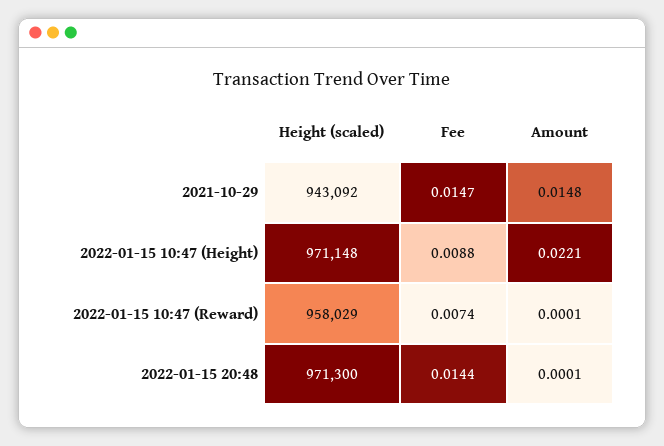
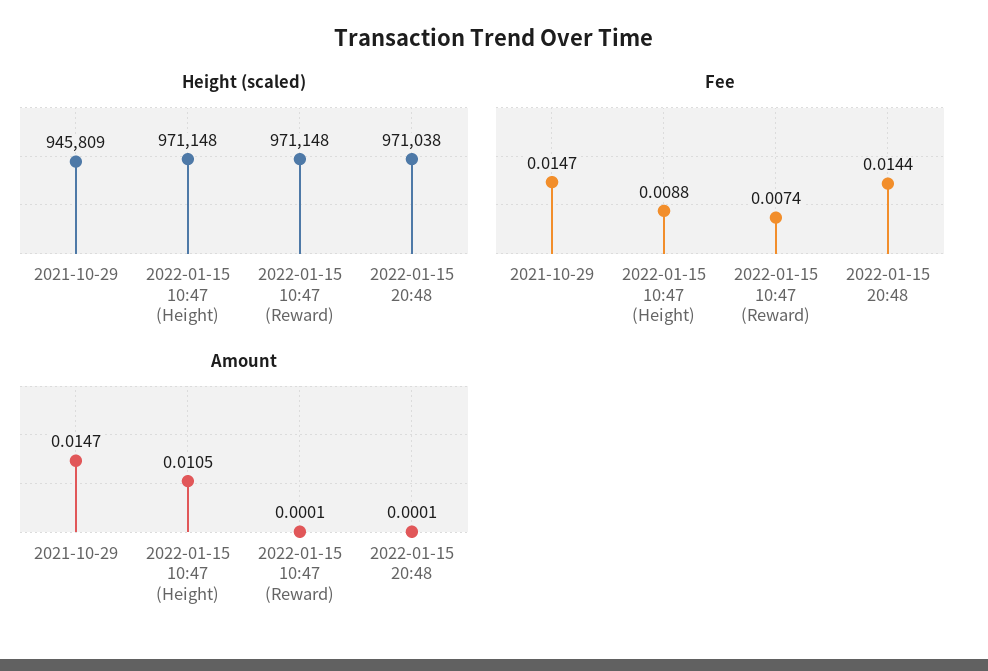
  {
    "Height (scaled)": {
-     "2021-10-29": 943092,
+     "2021-10-29": 945809,
      "2022-01-15 10:47 (Height)": 971148,
-     "2022-01-15 10:47 (Reward)": 958029,
+     "2022-01-15 10:47 (Reward)": 971148,
-     "2022-01-15 20:48": 971300
+     "2022-01-15 20:48": 971038
    },
    "Fee": {
      "2021-10-29": 0.0147,
      "2022-01-15 10:47 (Height)": 0.0088,
      "2022-01-15 10:47 (Reward)": 0.0074,
      "2022-01-15 20:48": 0.0144
    },
    "Amount": {
-     "2021-10-29": 0.0148,
+     "2021-10-29": 0.0147,
-     "2022-01-15 10:47 (Height)": 0.0221,
+     "2022-01-15 10:47 (Height)": 0.0105,
      "2022-01-15 10:47 (Reward)": 0.0001,
      "2022-01-15 20:48": 0.0001
    }
  }

